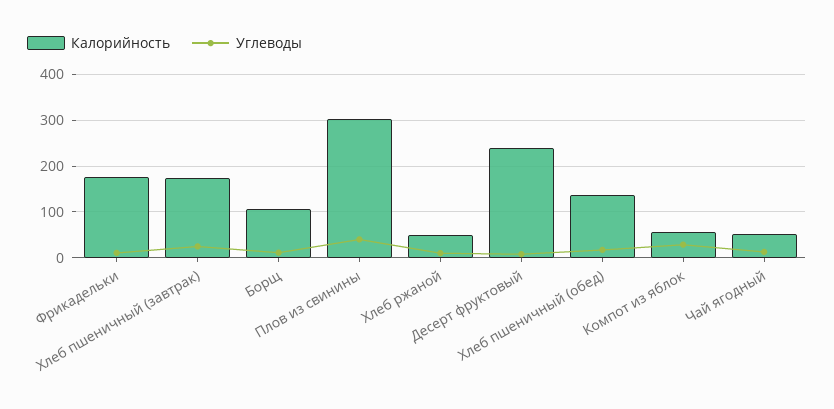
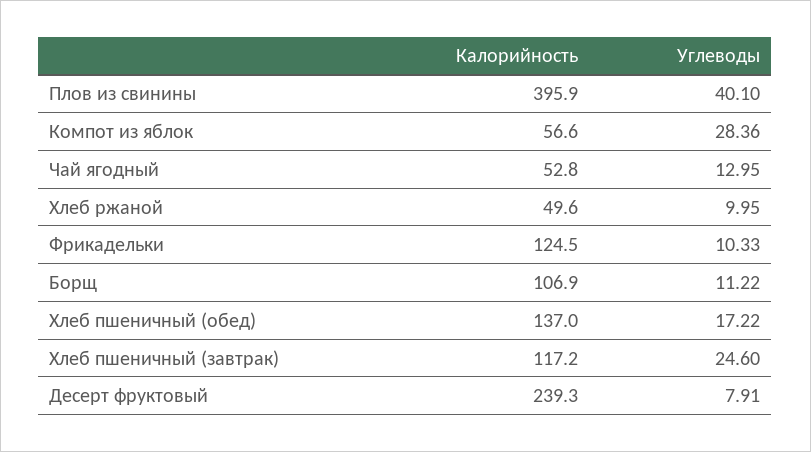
  {
    "Калорийность": {
-     "Фрикадельки": 180,
+     "Фрикадельки": 124.5,
-     "Хлеб пшеничный (завтрак)": 180,
+     "Хлеб пшеничный (завтрак)": 117.2,
      "Борщ": 106.9,
-     "Плов из свинины": 300,
+     "Плов из свинины": 395.9,
      "Хлеб ржаной": 49.6,
      "Десерт фруктовый": 239.3,
      "Хлеб пшеничный (обед)": 137,
      "Компот из яблок": 56.6,
      "Чай ягодный": 52.8
    },
    "Углеводы": {
      "Фрикадельки": 10.33,
      "Хлеб пшеничный (завтрак)": 24.6,
      "Борщ": 11.22,
      "Плов из свинины": 40.1,
      "Хлеб ржаной": 9.95,
      "Десерт фруктовый": 7.91,
      "Хлеб пшеничный (обед)": 17.22,
      "Компот из яблок": 28.36,
      "Чай ягодный": 12.95
    }
  }

